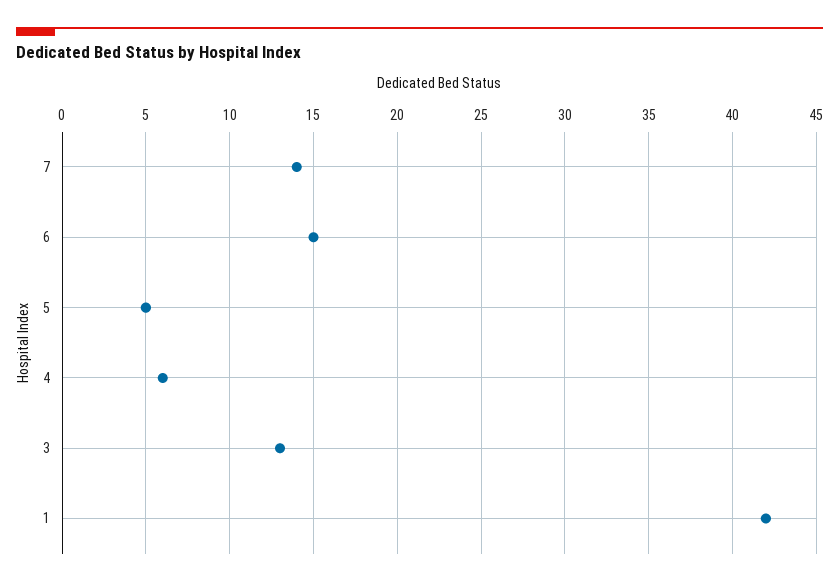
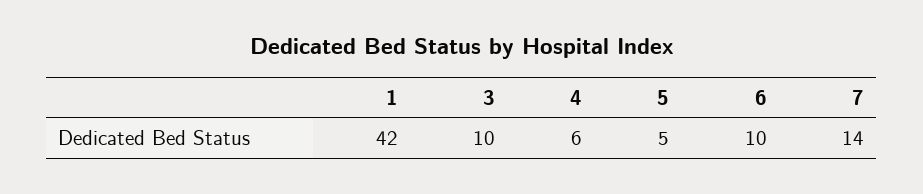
  {
    "7": 14,
-   "6": 15,
+   "6": 10,
    "5": 5,
    "4": 6,
-   "3": 13,
+   "3": 10,
    "1": 42
  }

